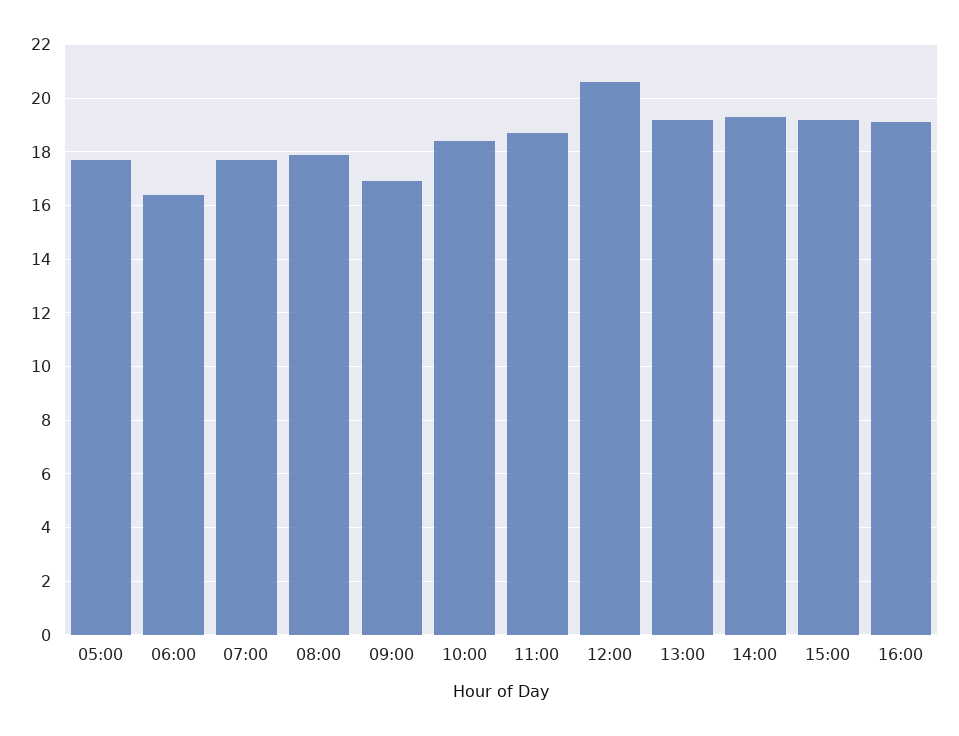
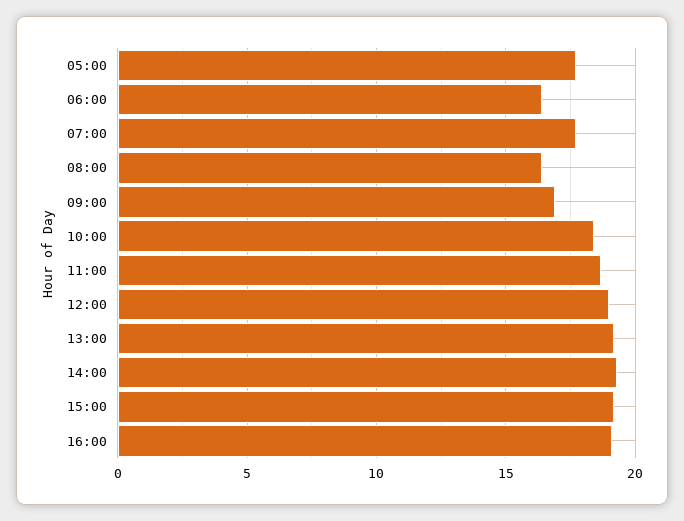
  {
    "05:00": 17.5,
    "06:00": 16.5,
    "07:00": 17.5,
-   "08:00": 18,
+   "08:00": 16.5,
    "09:00": 17,
    "10:00": 18.5,
    "11:00": 18.5,
-   "12:00": 20.5,
+   "12:00": 19,
    "13:00": 19,
    "14:00": 19.5,
    "15:00": 19,
    "16:00": 19
  }

